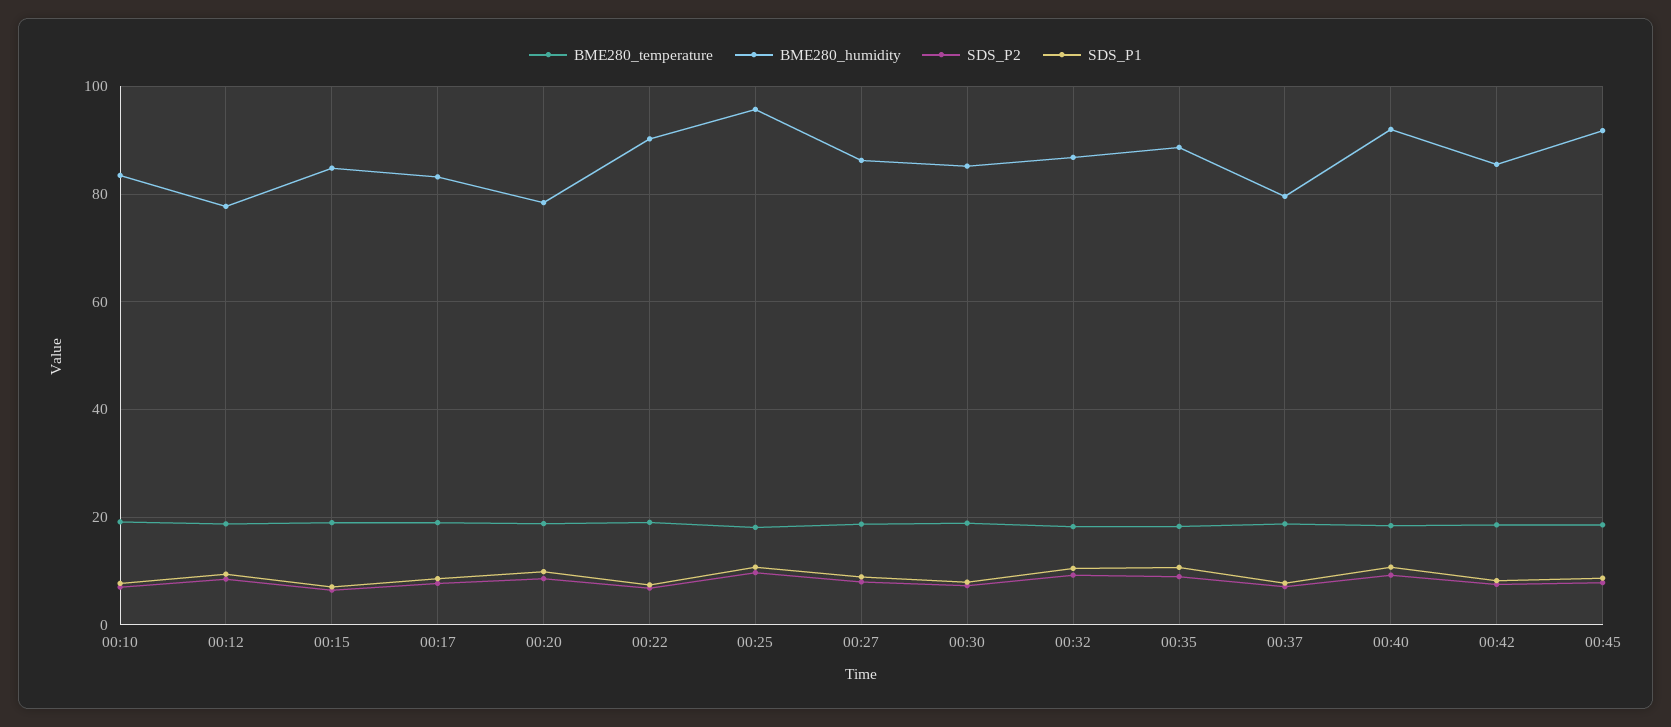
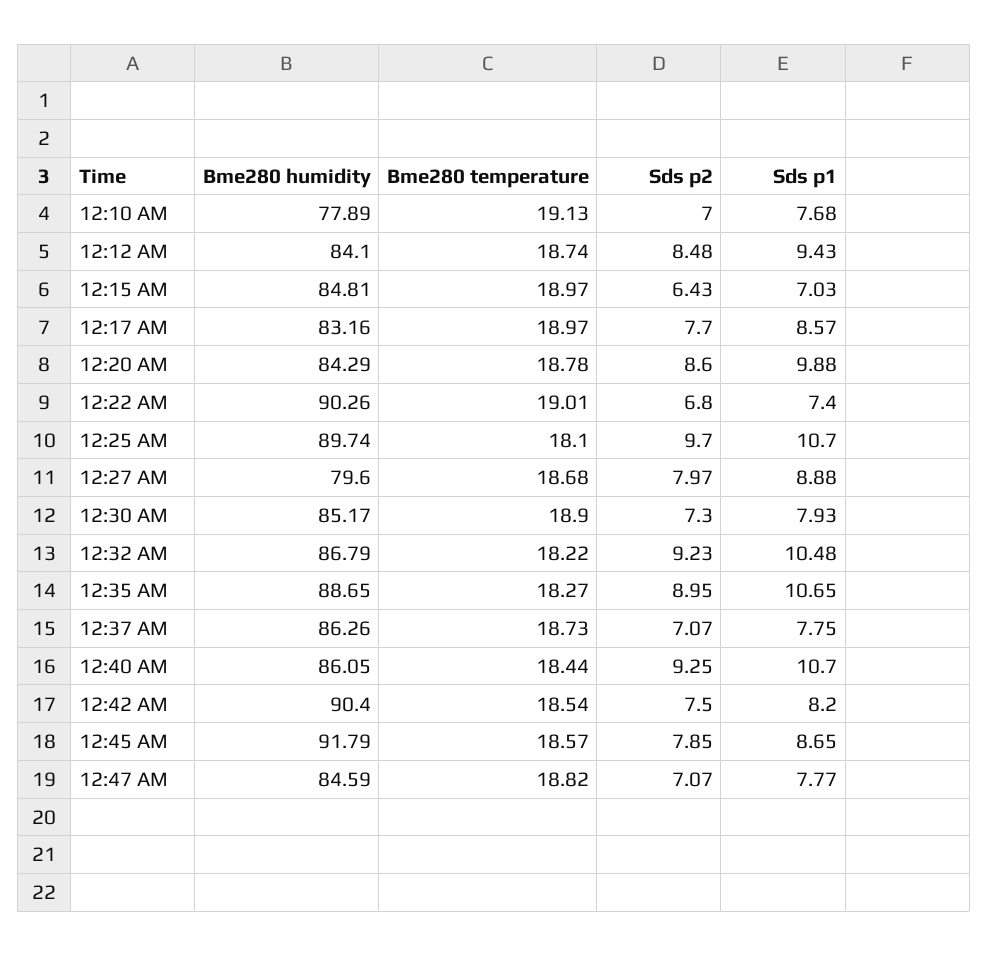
  {
    "BME280_temperature": {
      "00:10": 19.13,
      "00:12": 18.74,
      "00:15": 18.97,
      "00:17": 18.97,
      "00:20": 18.78,
      "00:22": 19.01,
      "00:25": 18.1,
      "00:27": 18.68,
      "00:30": 18.9,
      "00:32": 18.22,
      "00:35": 18.27,
      "00:37": 18.73,
      "00:40": 18.44,
      "00:42": 18.54,
-     "00:45": 18.57
+     "00:45": 18.57,
+     "12:47 AM": 18.82
    },
    "BME280_humidity": {
-     "00:10": 84,
+     "00:10": 77.89,
-     "00:12": 78,
+     "00:12": 84.1,
      "00:15": 84.81,
      "00:17": 83.16,
-     "00:20": 78,
+     "00:20": 84.29,
      "00:22": 90.26,
-     "00:25": 96,
+     "00:25": 89.74,
-     "00:27": 86,
+     "00:27": 79.6,
      "00:30": 85.17,
      "00:32": 86.79,
      "00:35": 88.65,
-     "00:37": 80,
+     "00:37": 86.26,
-     "00:40": 92,
+     "00:40": 86.05,
-     "00:42": 86,
+     "00:42": 90.4,
-     "00:45": 91.79
+     "00:45": 91.79,
+     "12:47 AM": 84.59
    },
    "SDS_P2": {
      "00:10": 7,
      "00:12": 8.48,
      "00:15": 6.43,
      "00:17": 7.7,
      "00:20": 8.6,
      "00:22": 6.8,
      "00:25": 9.7,
      "00:27": 7.97,
      "00:30": 7.3,
      "00:32": 9.23,
      "00:35": 8.95,
      "00:37": 7.07,
      "00:40": 9.25,
      "00:42": 7.5,
-     "00:45": 7.85
+     "00:45": 7.85,
+     "12:47 AM": 7.07
    },
    "SDS_P1": {
      "00:10": 7.68,
      "00:12": 9.43,
      "00:15": 7.03,
      "00:17": 8.57,
      "00:20": 9.88,
      "00:22": 7.4,
      "00:25": 10.7,
      "00:27": 8.88,
      "00:30": 7.93,
      "00:32": 10.48,
      "00:35": 10.65,
      "00:37": 7.75,
      "00:40": 10.7,
      "00:42": 8.2,
-     "00:45": 8.65
+     "00:45": 8.65,
+     "12:47 AM": 7.77
    }
  }

